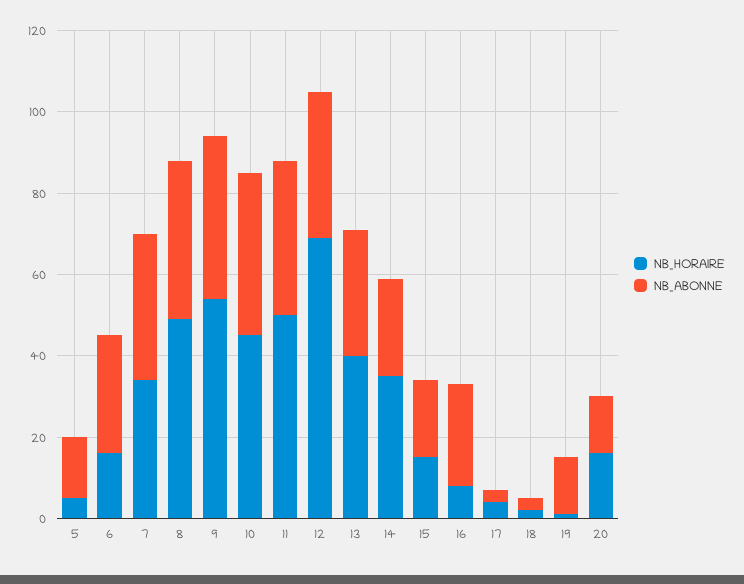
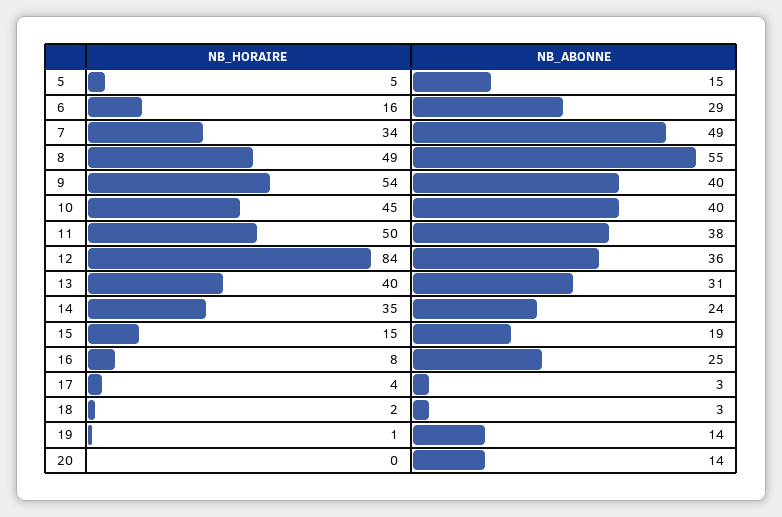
  {
    "NB_HORAIRE": {
      "5": 5,
      "6": 16,
      "7": 34,
      "8": 49,
      "9": 54,
      "10": 45,
      "11": 50,
-     "12": 70,
+     "12": 84,
      "13": 40,
      "14": 35,
      "15": 15,
      "16": 8,
      "17": 4,
      "18": 2,
      "19": 1,
-     "20": 15
+     "20": 0
    },
    "NB_ABONNE": {
      "5": 15,
      "6": 29,
-     "7": 35,
+     "7": 49,
-     "8": 40,
+     "8": 55,
      "9": 40,
      "10": 40,
      "11": 38,
      "12": 36,
      "13": 31,
      "14": 24,
      "15": 19,
      "16": 25,
      "17": 3,
      "18": 3,
      "19": 14,
      "20": 14
    }
  }

